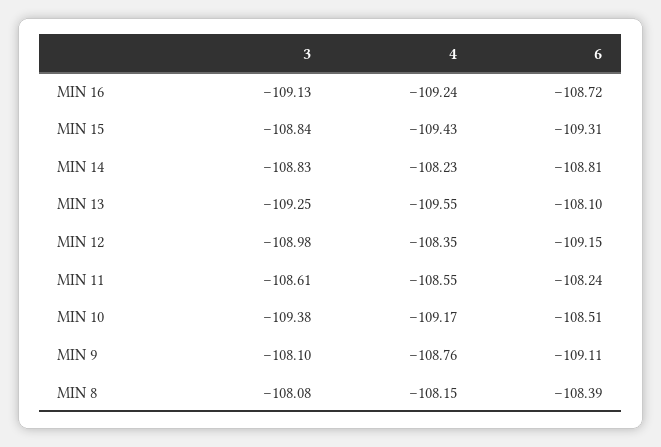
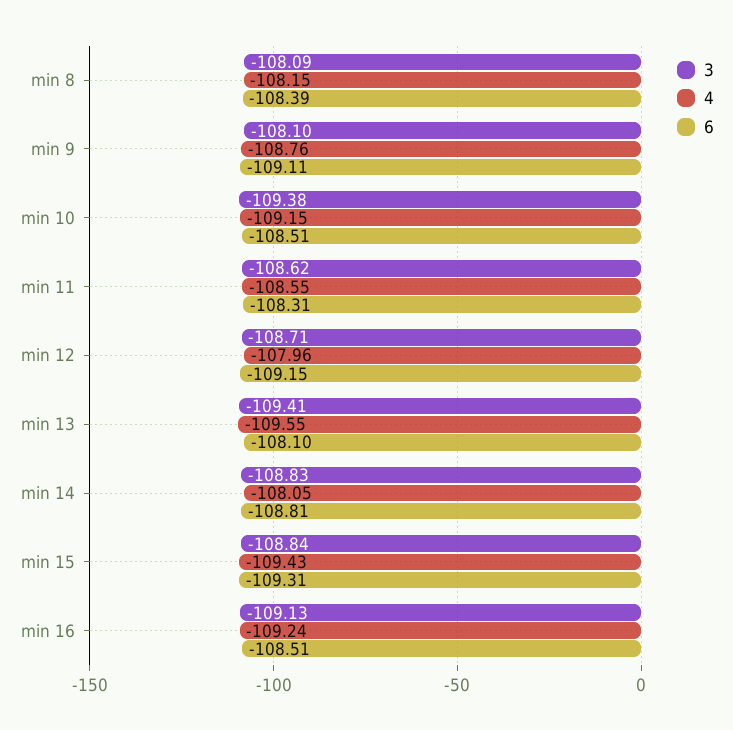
  {
    "3": {
      "MIN 16": -109.13,
      "MIN 15": -108.84,
      "MIN 14": -108.83,
-     "MIN 13": -109.25,
+     "MIN 13": -109.41,
-     "MIN 12": -108.98,
+     "MIN 12": -108.71,
-     "MIN 11": -108.61,
+     "MIN 11": -108.62,
      "MIN 10": -109.38,
      "MIN 9": -108.1,
-     "MIN 8": -108.08
+     "MIN 8": -108.09
    },
    "4": {
      "MIN 16": -109.24,
      "MIN 15": -109.43,
-     "MIN 14": -108.23,
+     "MIN 14": -108.05,
      "MIN 13": -109.55,
-     "MIN 12": -108.35,
+     "MIN 12": -107.96,
      "MIN 11": -108.55,
-     "MIN 10": -109.17,
+     "MIN 10": -109.15,
      "MIN 9": -108.76,
      "MIN 8": -108.15
    },
    "6": {
-     "MIN 16": -108.72,
+     "MIN 16": -108.51,
      "MIN 15": -109.31,
      "MIN 14": -108.81,
      "MIN 13": -108.1,
      "MIN 12": -109.15,
-     "MIN 11": -108.24,
+     "MIN 11": -108.31,
      "MIN 10": -108.51,
      "MIN 9": -109.11,
      "MIN 8": -108.39
    }
  }

